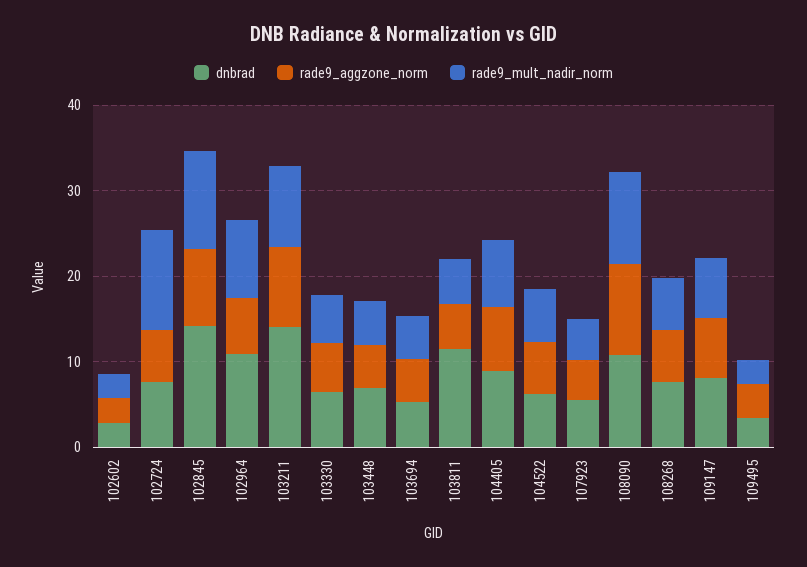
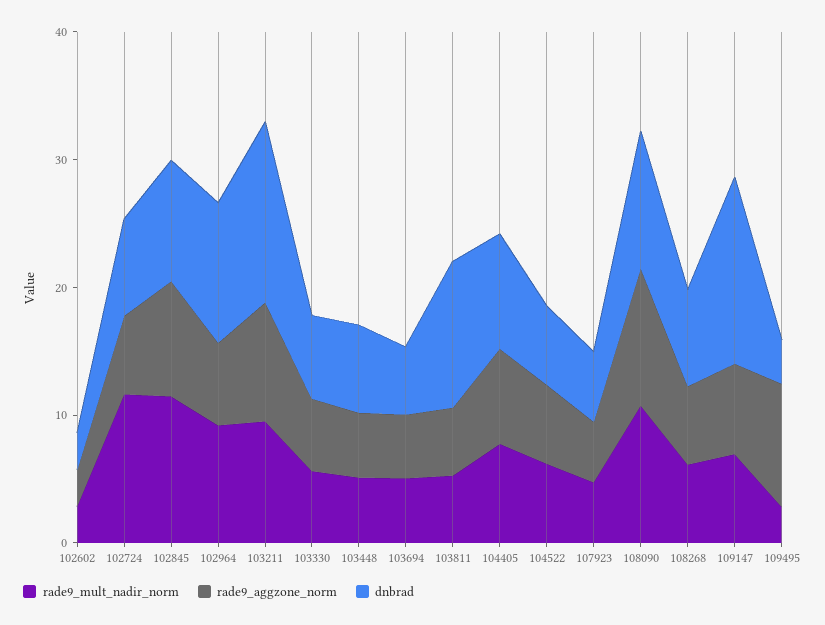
  {
    "dnbrad": {
      "102602": 2,
      "102724": 8,
-     "102845": 14,
+     "102845": 10,
      "102964": 10,
      "103211": 14,
      "103330": 6,
      "103448": 6,
      "103694": 6,
      "103811": 12,
      "104405": 8,
      "104522": 6,
      "107923": 6,
      "108090": 10,
      "108268": 8,
-     "109147": 8,
+     "109147": 14,
      "109495": 4
    },
    "rade9_aggzone_norm": {
      "102602": 2,
      "102724": 6,
      "102845": 10,
      "102964": 6,
      "103211": 10,
      "103330": 6,
      "103448": 6,
      "103694": 4,
      "103811": 6,
      "104405": 8,
      "104522": 6,
      "107923": 4,
      "108090": 10,
      "108268": 6,
      "109147": 8,
-     "109495": 4
+     "109495": 10
    },
    "rade9_mult_nadir_norm": {
      "102602": 2,
      "102724": 12,
      "102845": 12,
      "102964": 10,
      "103211": 10,
      "103330": 6,
      "103448": 6,
      "103694": 6,
      "103811": 6,
      "104405": 8,
      "104522": 6,
      "107923": 4,
      "108090": 10,
      "108268": 6,
      "109147": 6,
      "109495": 2
    }
  }

